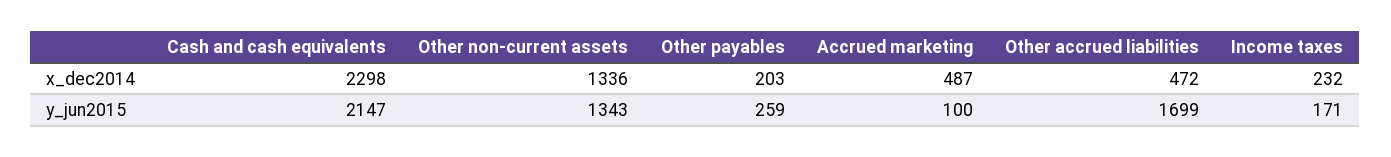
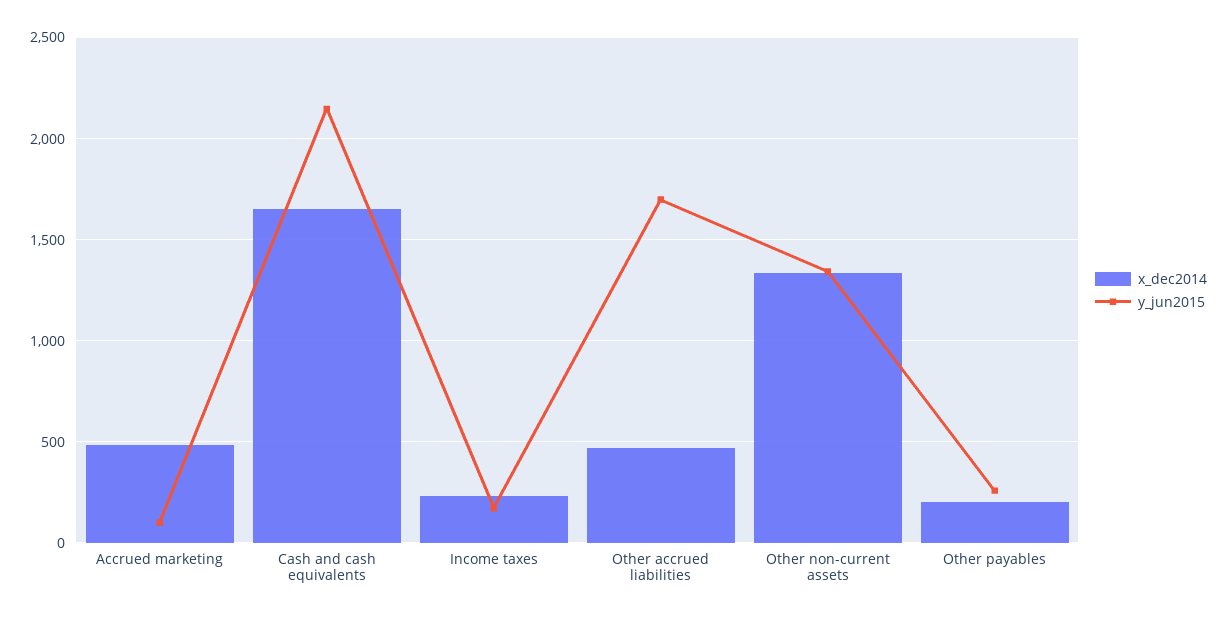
  {
    "x_dec2014": {
-     "Cash and cash equivalents": 2298,
+     "Cash and cash equivalents": 1650,
      "Other non-current assets": 1336,
      "Other payables": 203,
      "Accrued marketing": 487,
      "Other accrued liabilities": 472,
      "Income taxes": 232
    },
    "y_jun2015": {
      "Cash and cash equivalents": 2147,
      "Other non-current assets": 1343,
      "Other payables": 259,
      "Accrued marketing": 100,
      "Other accrued liabilities": 1699,
      "Income taxes": 171
    }
  }

